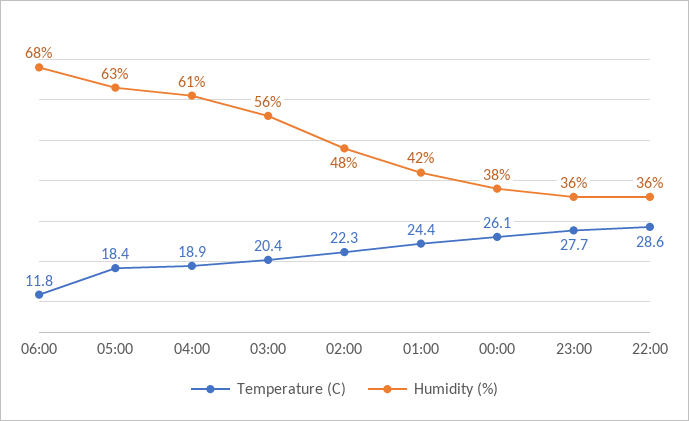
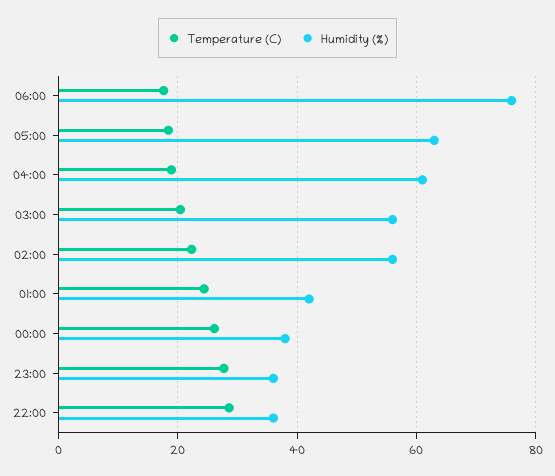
  {
    "Temperature (C)": {
-     "06:00": 11.8,
+     "06:00": 18,
      "05:00": 18.4,
      "04:00": 18.9,
      "03:00": 20.4,
      "02:00": 22.3,
      "01:00": 24.4,
      "00:00": 26.1,
      "23:00": 27.7,
      "22:00": 28.6
    },
    "Humidity (%)": {
-     "06:00": 68,
+     "06:00": 76,
      "05:00": 63,
      "04:00": 61,
      "03:00": 56,
-     "02:00": 48,
+     "02:00": 56,
      "01:00": 42,
      "00:00": 38,
      "23:00": 36,
      "22:00": 36
    }
  }

